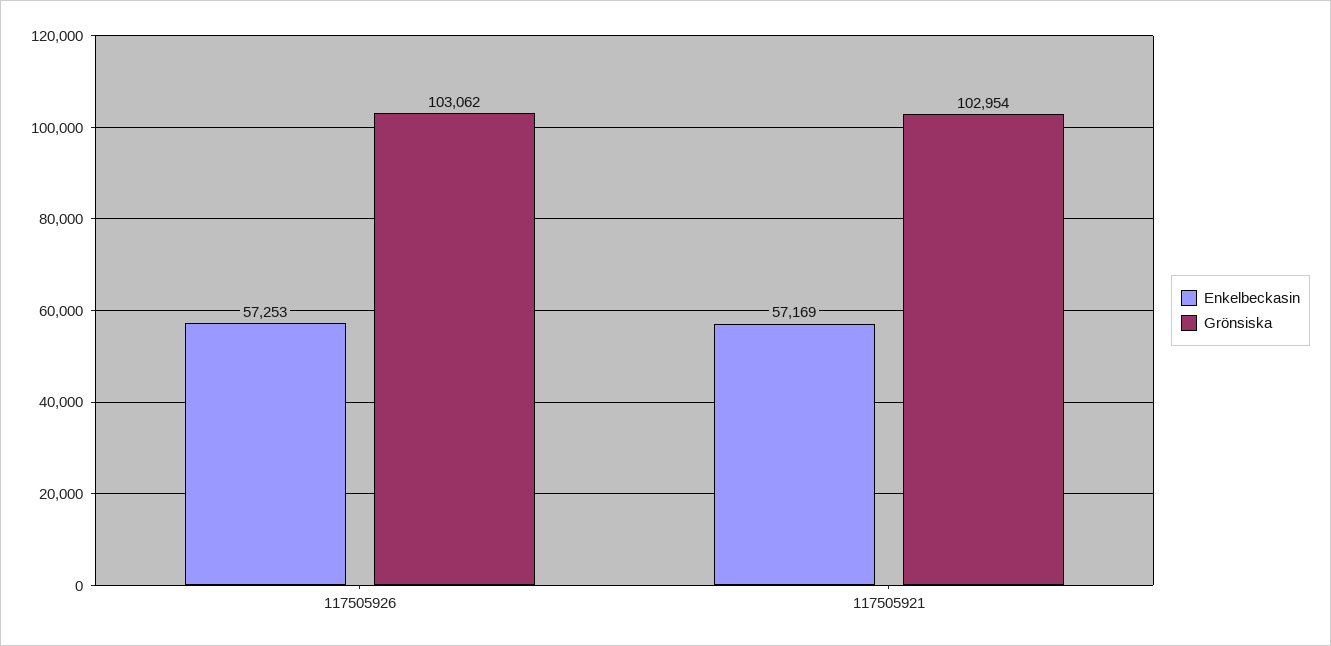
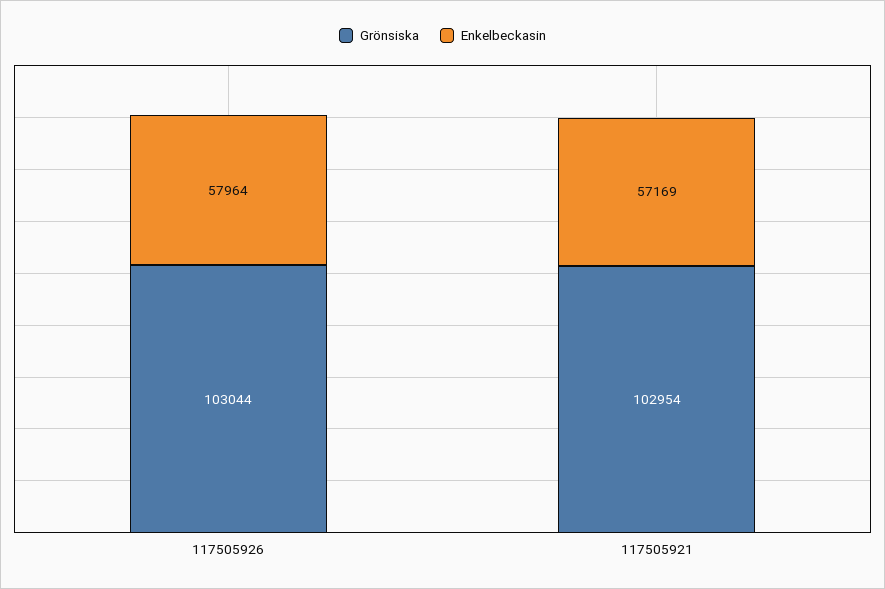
  {
    "Enkelbeckasin": {
-     "117505926": 57253,
+     "117505926": 57964,
      "117505921": 57169
    },
    "Grönsiska": {
-     "117505926": 103062,
+     "117505926": 103044,
      "117505921": 102954
    }
  }

